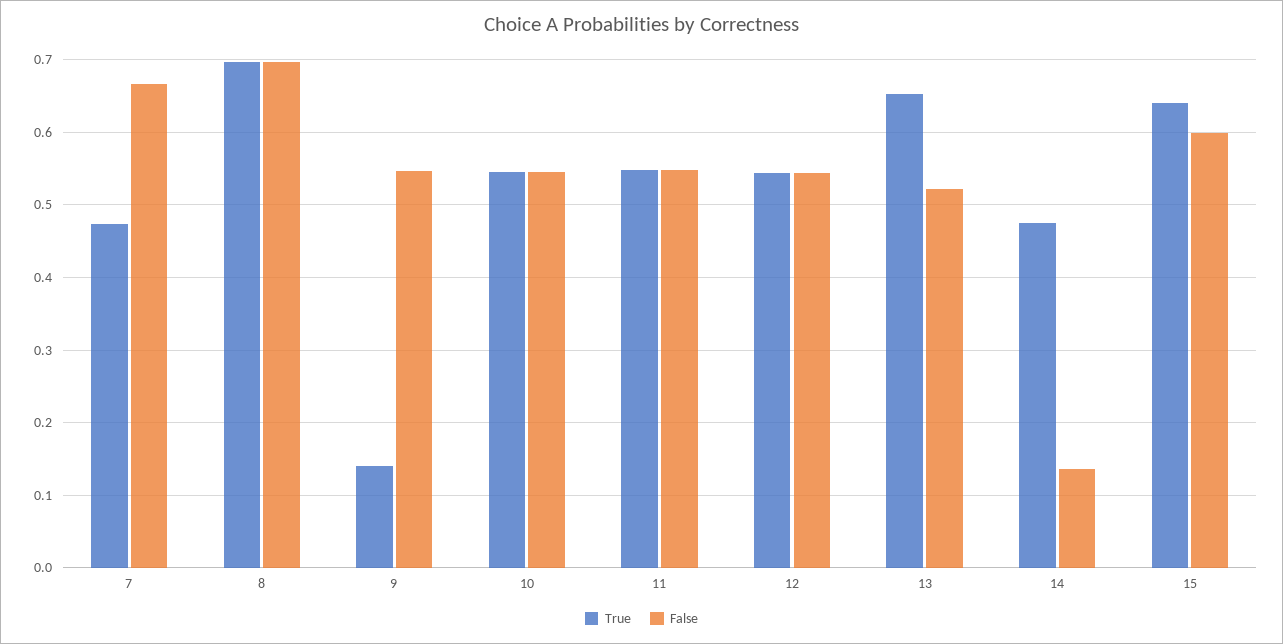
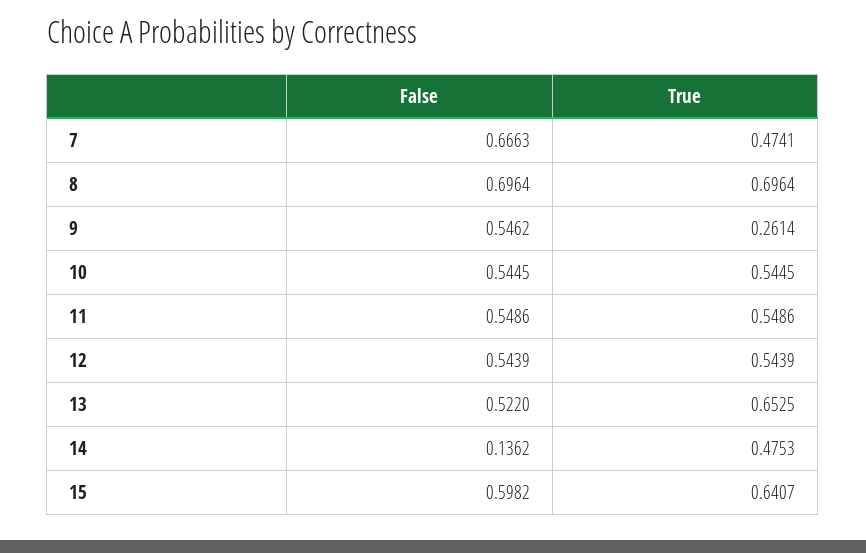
  {
    "True": {
      "7": 0.4741,
      "8": 0.6964,
-     "9": 0.14,
+     "9": 0.2614,
      "10": 0.5445,
      "11": 0.5486,
      "12": 0.5439,
      "13": 0.6525,
      "14": 0.4753,
      "15": 0.6407
    },
    "False": {
      "7": 0.6663,
      "8": 0.6964,
      "9": 0.5462,
      "10": 0.5445,
      "11": 0.5486,
      "12": 0.5439,
      "13": 0.522,
      "14": 0.1362,
      "15": 0.5982
    }
  }

